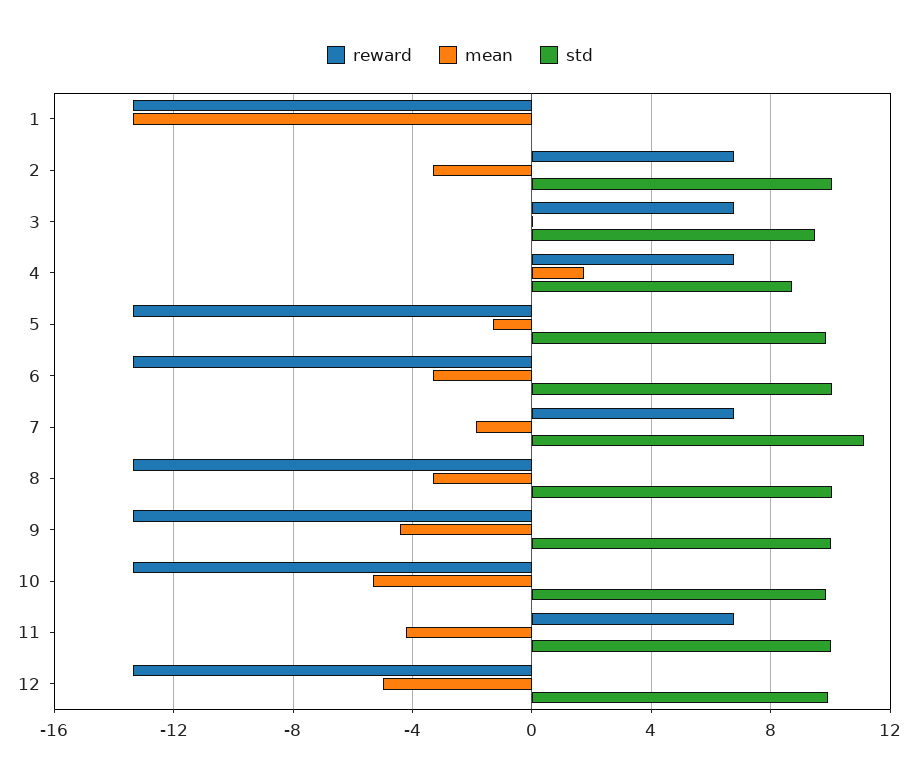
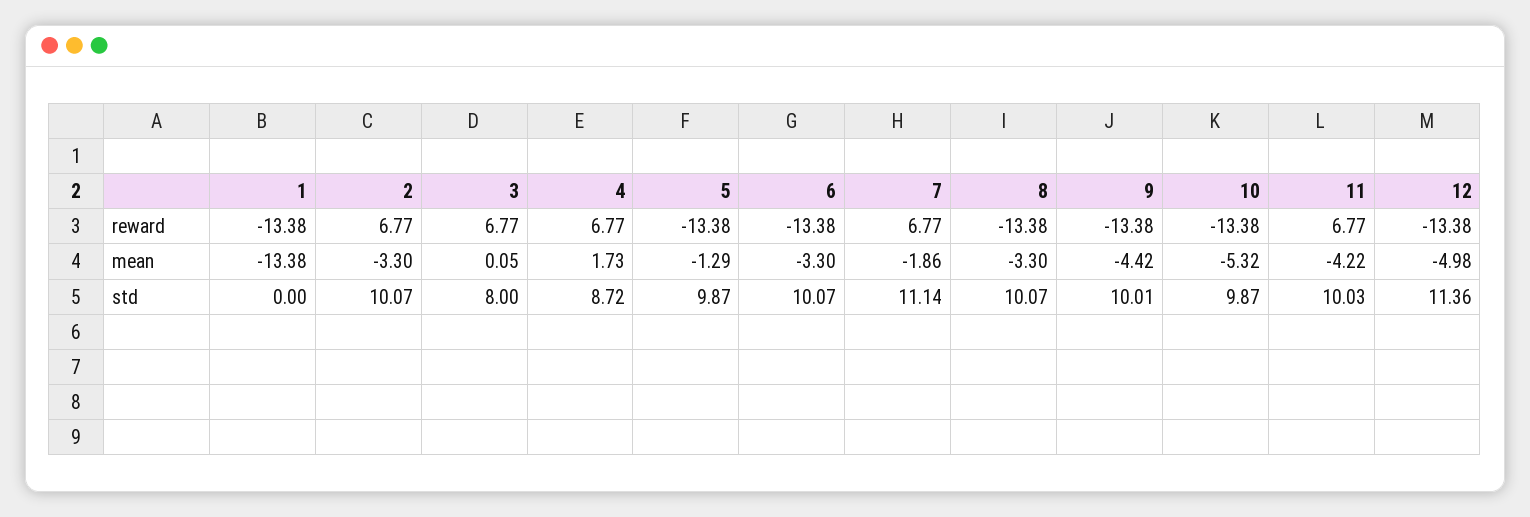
  {
    "reward": {
      "1": -13.38,
      "2": 6.77,
      "3": 6.77,
      "4": 6.77,
      "5": -13.38,
      "6": -13.38,
      "7": 6.77,
      "8": -13.38,
      "9": -13.38,
      "10": -13.38,
      "11": 6.77,
      "12": -13.38
    },
    "mean": {
      "1": -13.38,
      "2": -3.3,
      "3": 0.05,
      "4": 1.73,
      "5": -1.29,
      "6": -3.3,
      "7": -1.86,
      "8": -3.3,
      "9": -4.42,
      "10": -5.32,
      "11": -4.22,
      "12": -4.98
    },
    "std": {
      "1": 0,
      "2": 10.07,
-     "3": 9.5,
+     "3": 8,
      "4": 8.72,
      "5": 9.87,
      "6": 10.07,
      "7": 11.14,
      "8": 10.07,
      "9": 10.01,
      "10": 9.87,
      "11": 10.03,
-     "12": 10
+     "12": 11.36
    }
  }

